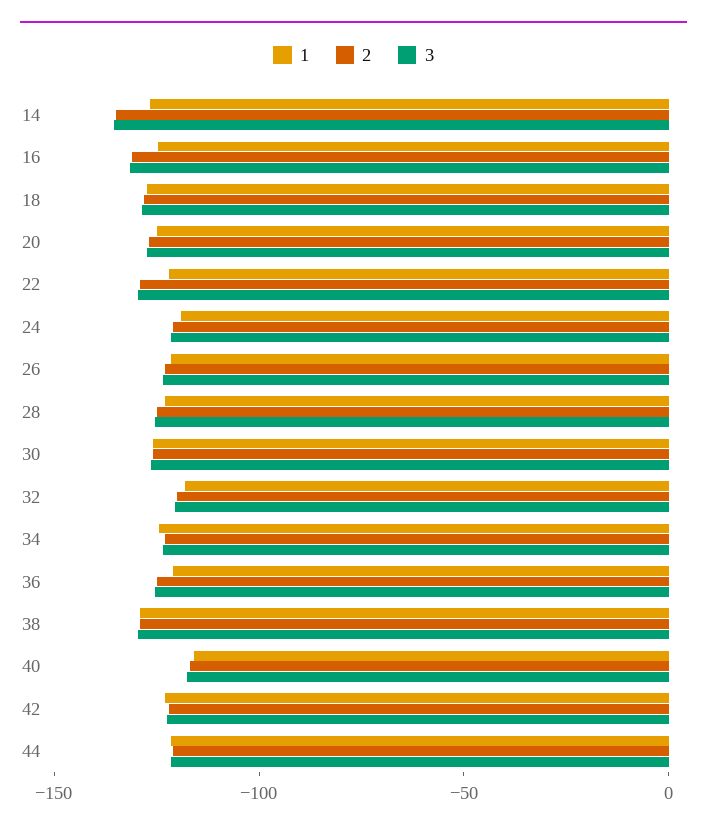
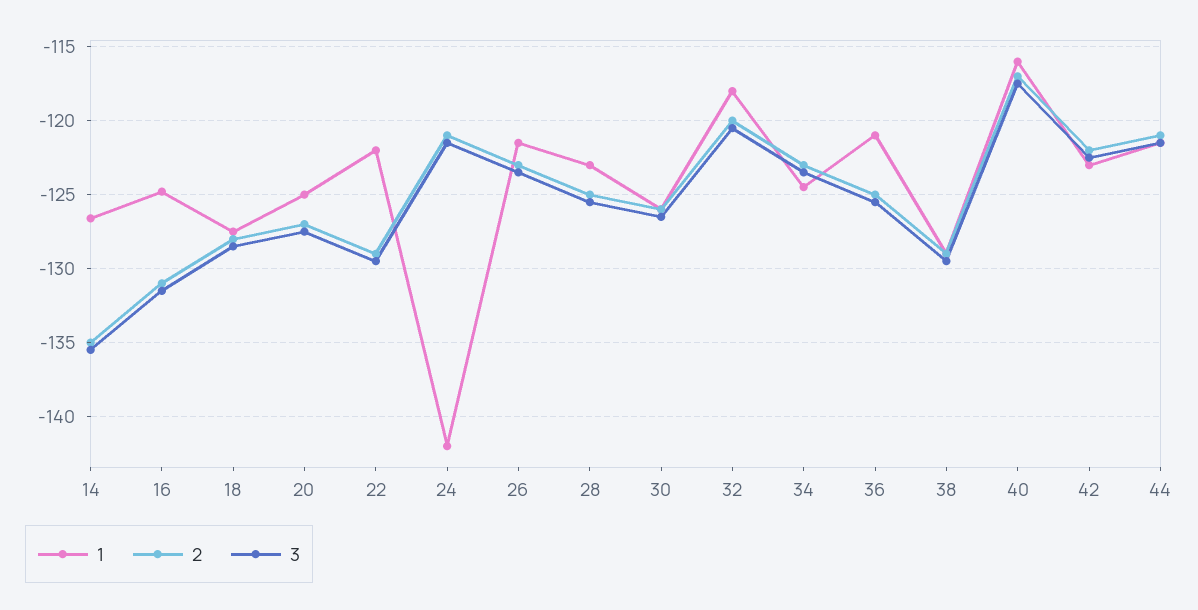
  {
    "1": {
      "14": -126.5,
      "16": -125,
      "18": -127.5,
      "20": -125,
      "22": -122,
-     "24": -120,
+     "24": -142,
      "26": -121.5,
      "28": -123,
      "30": -126,
      "32": -118,
      "34": -124.5,
      "36": -121,
      "38": -129,
      "40": -116,
      "42": -123,
      "44": -121.5
    },
    "2": {
      "14": -135,
      "16": -131,
      "18": -128,
      "20": -127,
      "22": -129,
      "24": -121,
      "26": -123,
      "28": -125,
      "30": -126,
      "32": -120,
      "34": -123,
      "36": -125,
      "38": -129,
      "40": -117,
      "42": -122,
      "44": -121
    },
    "3": {
      "14": -135.5,
      "16": -131.5,
      "18": -128.5,
      "20": -127.5,
      "22": -129.5,
      "24": -121.5,
      "26": -123.5,
      "28": -125.5,
      "30": -126.5,
      "32": -120.5,
      "34": -123.5,
      "36": -125.5,
      "38": -129.5,
      "40": -117.5,
      "42": -122.5,
      "44": -121.5
    }
  }

